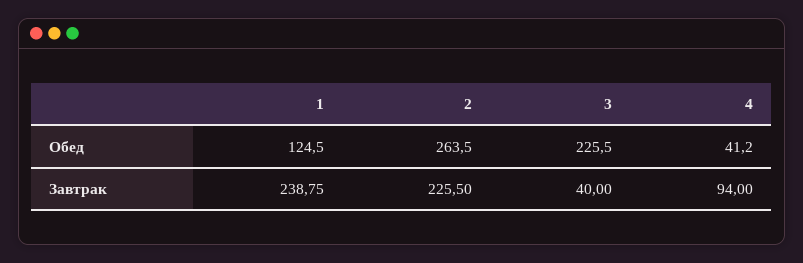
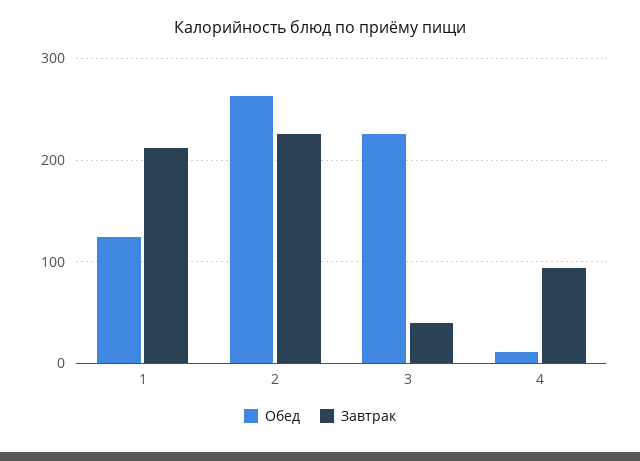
  {
    "Обед": {
      "1": 124.5,
      "2": 263.5,
      "3": 225.5,
-     "4": 41.2
+     "4": 10
    },
    "Завтрак": {
-     "1": 238.75,
+     "1": 210,
      "2": 225.5,
      "3": 40,
      "4": 94
    }
  }

